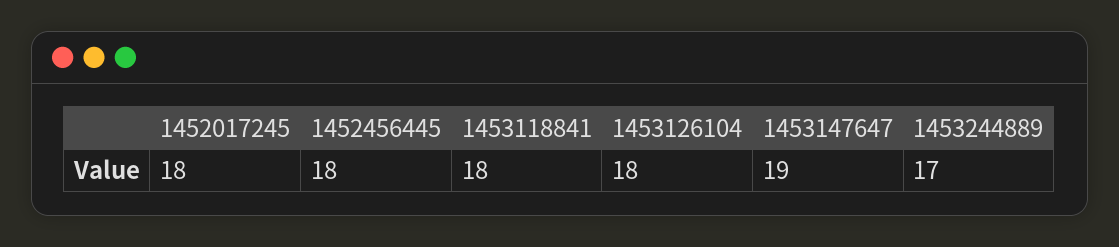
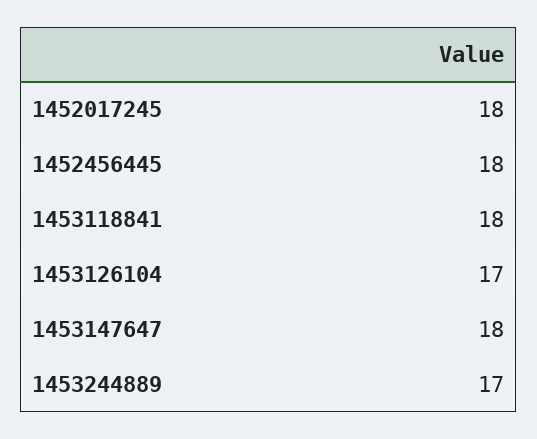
  {
    "1452017245": 18,
    "1452456445": 18,
    "1453118841": 18,
-   "1453126104": 18,
+   "1453126104": 17,
-   "1453147647": 19,
+   "1453147647": 18,
    "1453244889": 17
  }

